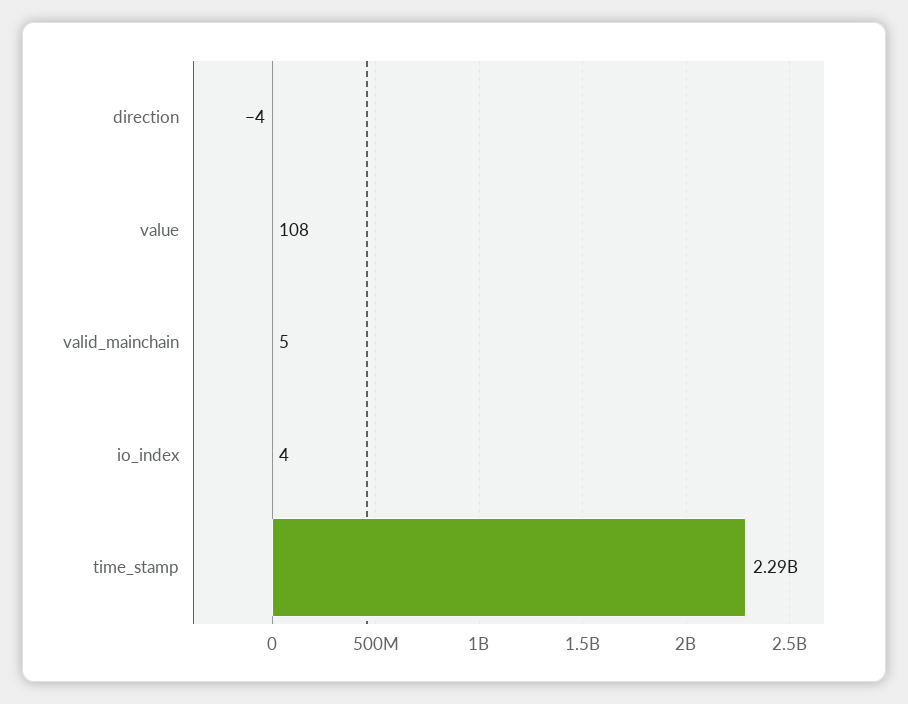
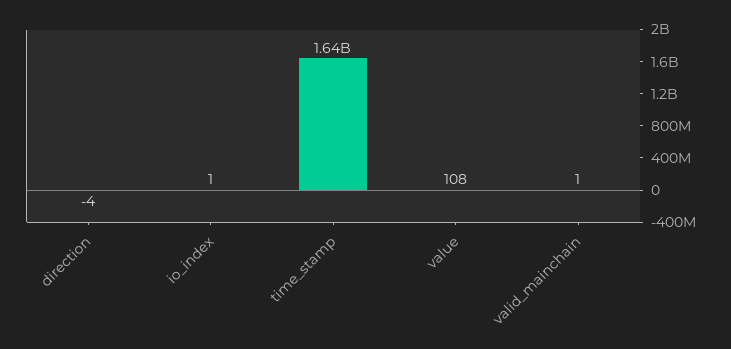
  {
    "direction": -4,
    "value": 108,
-   "valid_mainchain": 5,
+   "valid_mainchain": 1,
-   "io_index": 4,
+   "io_index": 1,
-   "time_stamp": 2290000000
+   "time_stamp": 1640000000
  }

